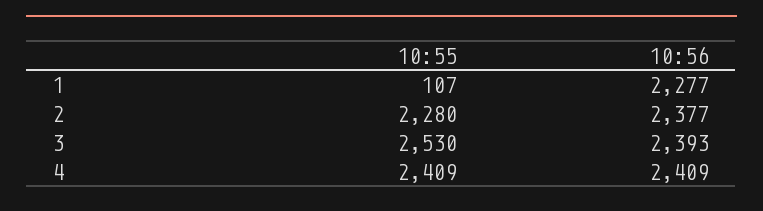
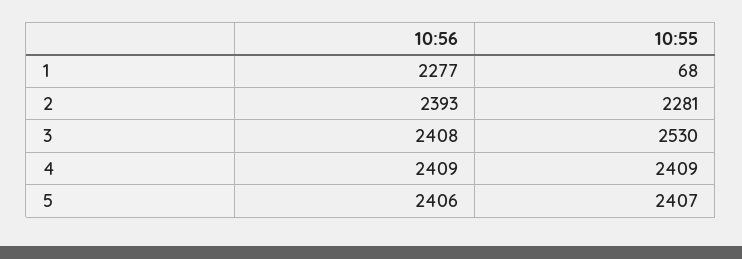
  {
    "10:55": {
-     "1": 107,
+     "1": 68,
-     "2": 2280,
+     "2": 2281,
      "3": 2530,
-     "4": 2409
+     "4": 2409,
+     "5": 2407
    },
    "10:56": {
      "1": 2277,
-     "2": 2377,
+     "2": 2393,
-     "3": 2393,
+     "3": 2408,
-     "4": 2409
+     "4": 2409,
+     "5": 2406
    }
  }

